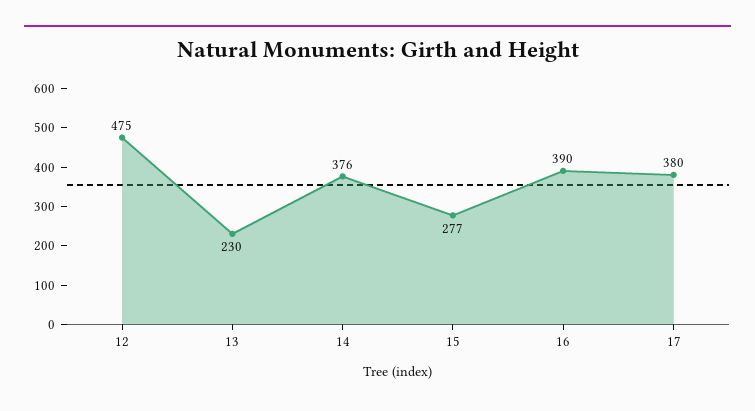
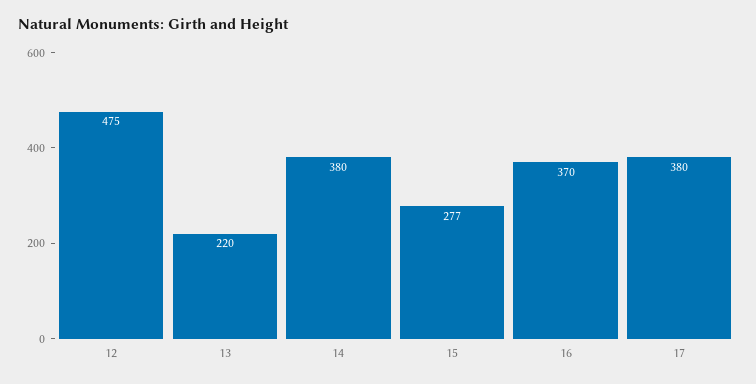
  {
    "12": 475,
-   "13": 230,
+   "13": 220,
-   "14": 376,
+   "14": 380,
    "15": 277,
-   "16": 390,
+   "16": 370,
    "17": 380
  }

